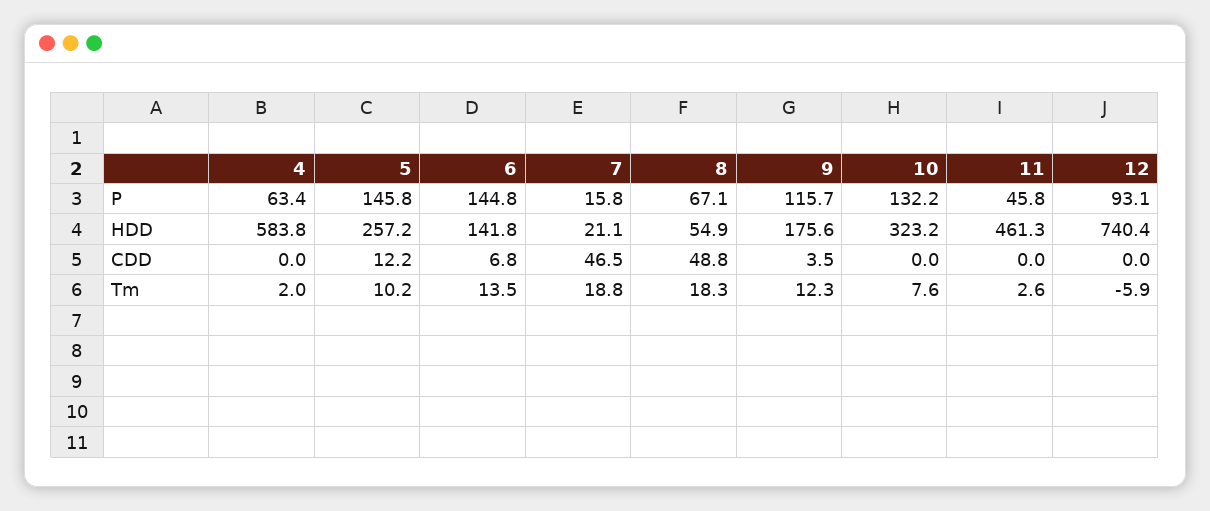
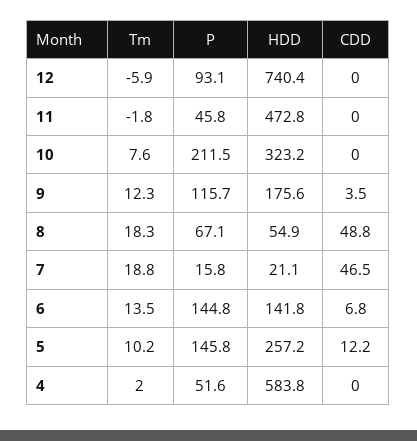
  {
    "4": {
-     "P": 63.4,
+     "P": 51.6,
      "HDD": 583.8,
      "CDD": 0,
      "Tm": 2
    },
    "5": {
      "P": 145.8,
      "HDD": 257.2,
      "CDD": 12.2,
      "Tm": 10.2
    },
    "6": {
      "P": 144.8,
      "HDD": 141.8,
      "CDD": 6.8,
      "Tm": 13.5
    },
    "7": {
      "P": 15.8,
      "HDD": 21.1,
      "CDD": 46.5,
      "Tm": 18.8
    },
    "8": {
      "P": 67.1,
      "HDD": 54.9,
      "CDD": 48.8,
      "Tm": 18.3
    },
    "9": {
      "P": 115.7,
      "HDD": 175.6,
      "CDD": 3.5,
      "Tm": 12.3
    },
    "10": {
-     "P": 132.2,
+     "P": 211.5,
      "HDD": 323.2,
      "CDD": 0,
      "Tm": 7.6
    },
    "11": {
      "P": 45.8,
-     "HDD": 461.3,
+     "HDD": 472.8,
      "CDD": 0,
-     "Tm": 2.6
+     "Tm": -1.8
    },
    "12": {
      "P": 93.1,
      "HDD": 740.4,
      "CDD": 0,
      "Tm": -5.9
    }
  }

